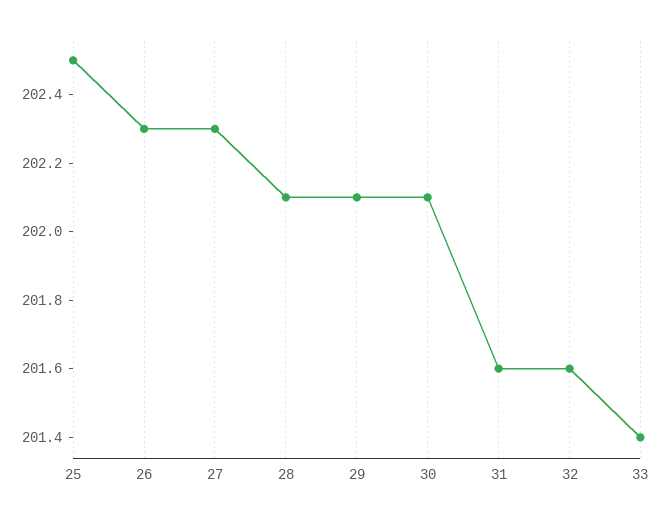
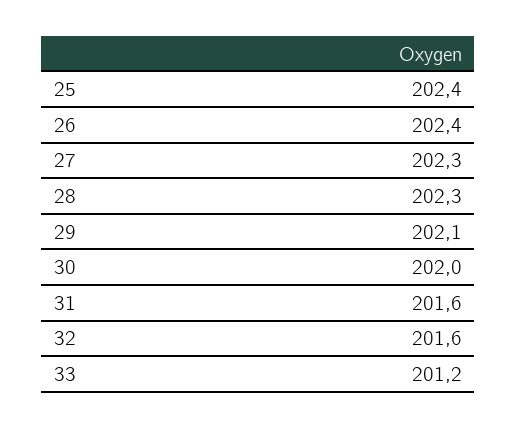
  {
-   "25": 202.5,
+   "25": 202.4,
-   "26": 202.3,
+   "26": 202.4,
    "27": 202.3,
-   "28": 202.1,
+   "28": 202.3,
    "29": 202.1,
-   "30": 202.1,
+   "30": 202,
    "31": 201.6,
    "32": 201.6,
-   "33": 201.4
+   "33": 201.2
  }

